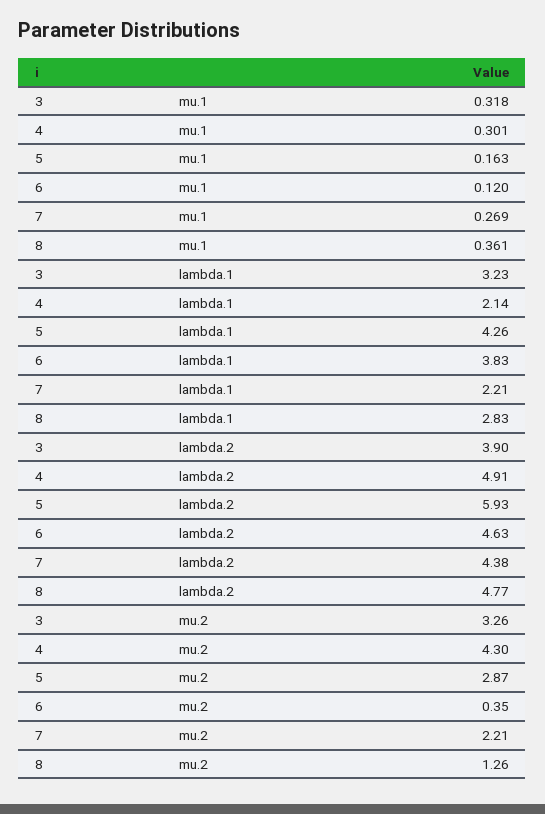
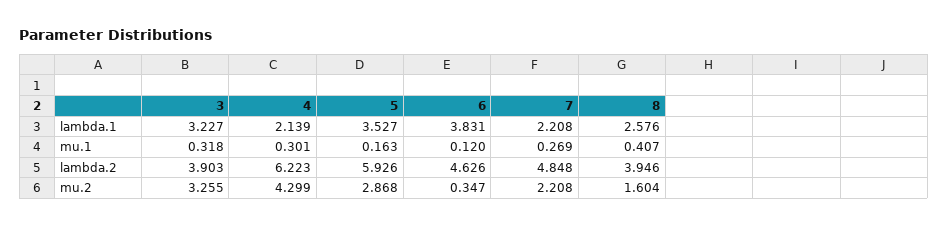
  {
    "3": {
      "mu.1": 0.318,
      "lambda.1": 3.227,
      "lambda.2": 3.903,
      "mu.2": 3.255
    },
    "4": {
      "mu.1": 0.301,
      "lambda.1": 2.139,
-     "lambda.2": 4.91,
+     "lambda.2": 6.223,
      "mu.2": 4.299
    },
    "5": {
      "mu.1": 0.163,
-     "lambda.1": 4.26,
+     "lambda.1": 3.527,
      "lambda.2": 5.926,
      "mu.2": 2.868
    },
    "6": {
      "mu.1": 0.12,
      "lambda.1": 3.831,
      "lambda.2": 4.626,
      "mu.2": 0.347
    },
    "7": {
      "mu.1": 0.269,
      "lambda.1": 2.208,
-     "lambda.2": 4.38,
+     "lambda.2": 4.848,
      "mu.2": 2.208
    },
    "8": {
-     "mu.1": 0.361,
+     "mu.1": 0.407,
-     "lambda.1": 2.83,
+     "lambda.1": 2.576,
-     "lambda.2": 4.77,
+     "lambda.2": 3.946,
-     "mu.2": 1.26
+     "mu.2": 1.604
    }
  }

